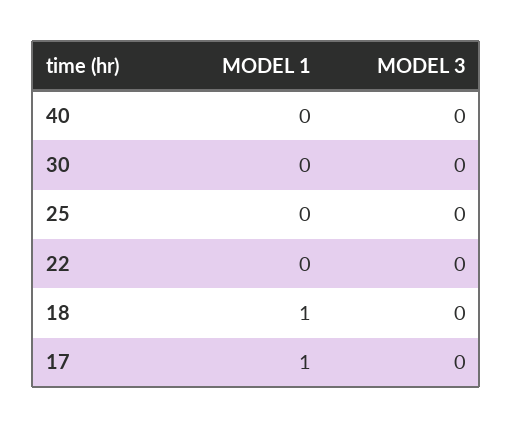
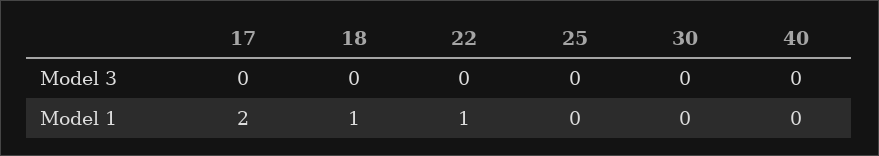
  {
    "MODEL 1": {
      "40": 0,
      "30": 0,
      "25": 0,
-     "22": 0,
+     "22": 1,
      "18": 1,
-     "17": 1
+     "17": 2
    },
    "MODEL 3": {
      "40": 0,
      "30": 0,
      "25": 0,
      "22": 0,
      "18": 0,
      "17": 0
    }
  }

